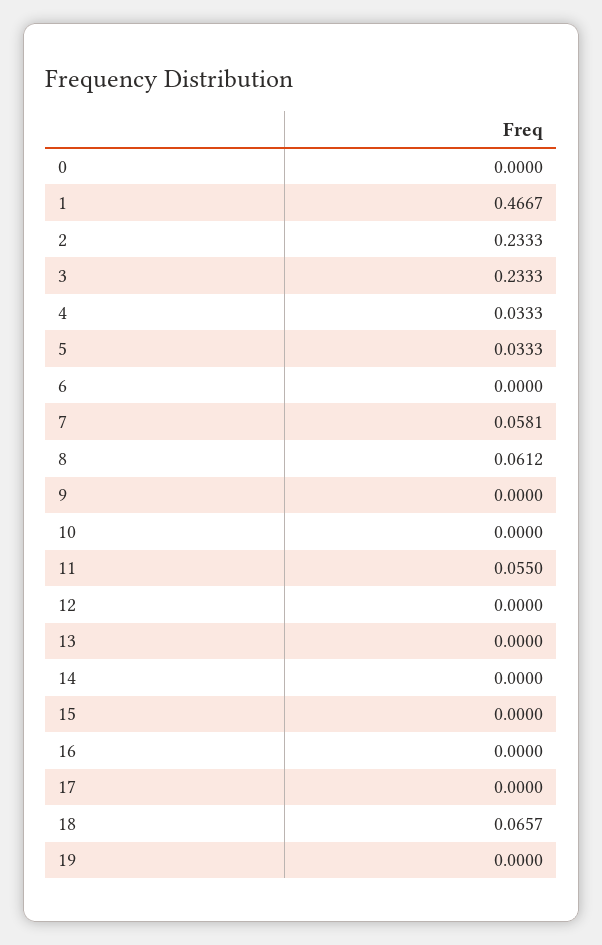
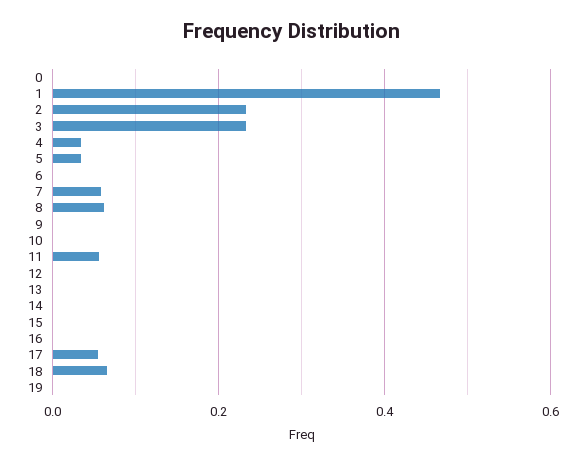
  {
    "0": 0,
    "1": 0.4667,
    "2": 0.2333,
    "3": 0.2333,
    "4": 0.0333,
    "5": 0.0333,
    "6": 0,
    "7": 0.0581,
    "8": 0.0612,
    "9": 0,
    "10": 0,
    "11": 0.055,
    "12": 0,
    "13": 0,
    "14": 0,
    "15": 0,
    "16": 0,
-   "17": 0,
+   "17": 0.06,
    "18": 0.0657,
    "19": 0
  }

